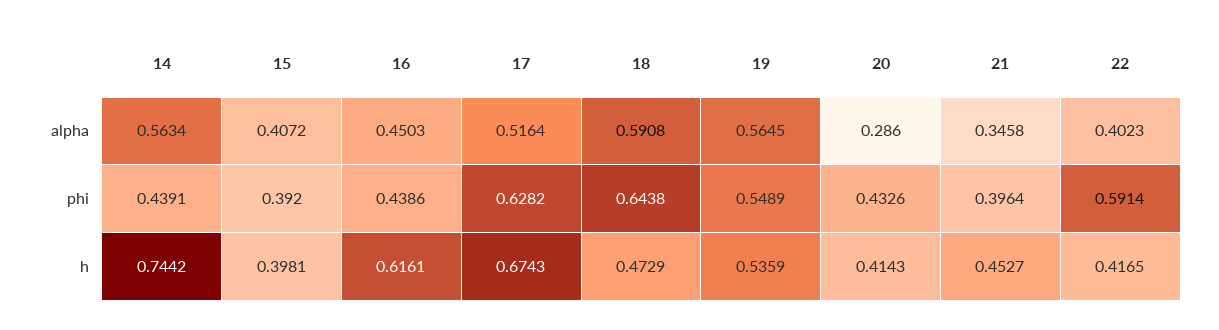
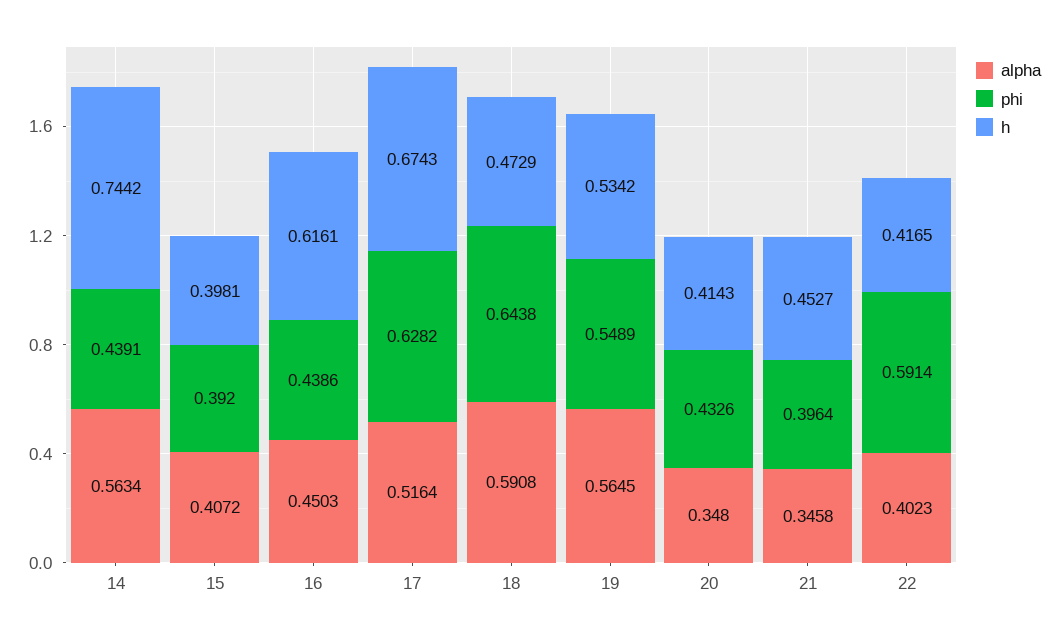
  {
    "alpha": {
      "14": 0.5634,
      "15": 0.4072,
      "16": 0.4503,
      "17": 0.5164,
      "18": 0.5908,
      "19": 0.5645,
-     "20": 0.286,
+     "20": 0.348,
      "21": 0.3458,
      "22": 0.4023
    },
    "phi": {
      "14": 0.4391,
      "15": 0.392,
      "16": 0.4386,
      "17": 0.6282,
      "18": 0.6438,
      "19": 0.5489,
      "20": 0.4326,
      "21": 0.3964,
      "22": 0.5914
    },
    "h": {
      "14": 0.7442,
      "15": 0.3981,
      "16": 0.6161,
      "17": 0.6743,
      "18": 0.4729,
-     "19": 0.5359,
+     "19": 0.5342,
      "20": 0.4143,
      "21": 0.4527,
      "22": 0.4165
    }
  }

